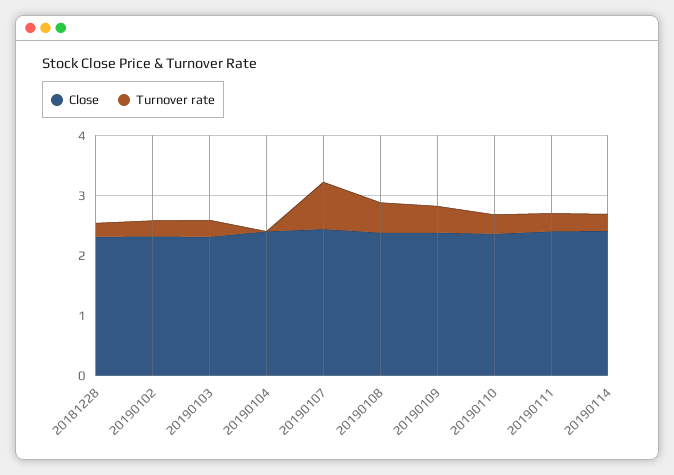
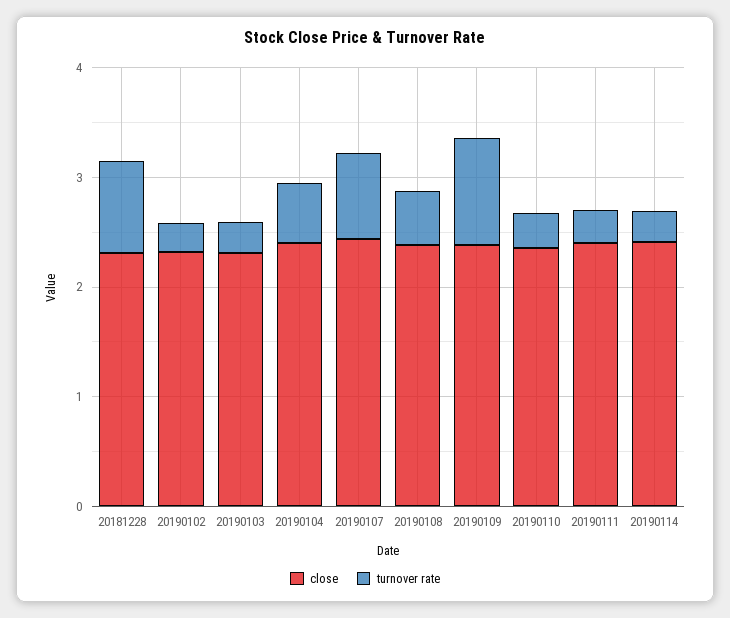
  {
    "Close": {
      "20181228": 2.4,
      "20190102": 2.4,
      "20190103": 2.4,
      "20190104": 2.4,
      "20190107": 2.4,
      "20190108": 2.4,
      "20190109": 2.4,
      "20190110": 2.4,
      "20190111": 2.4,
      "20190114": 2.4
    },
    "Turnover rate": {
-     "20181228": 0.2,
+     "20181228": 0.8,
      "20190102": 0.2,
      "20190103": 0.2,
-     "20190104": 0,
+     "20190104": 0.6,
      "20190107": 0.8,
      "20190108": 0.6,
-     "20190109": 0.4,
+     "20190109": 1,
      "20190110": 0.4,
      "20190111": 0.4,
      "20190114": 0.2
    }
  }

